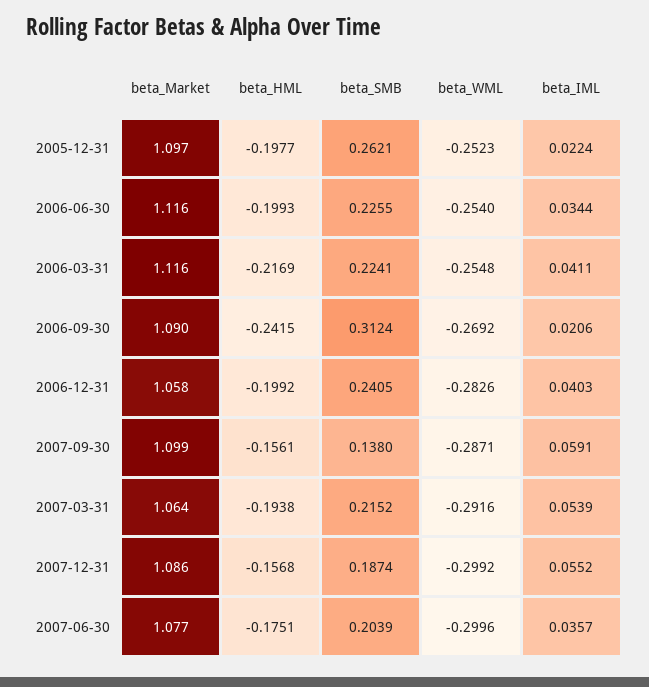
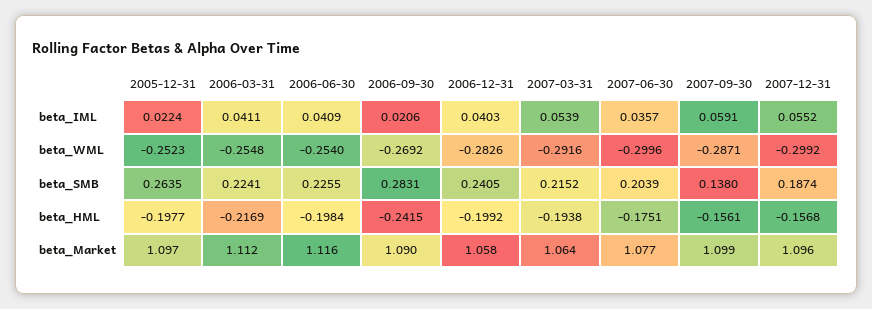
  {
    "beta_Market": {
      "2005-12-31": 1.097,
      "2006-06-30": 1.116,
-     "2006-03-31": 1.116,
+     "2006-03-31": 1.112,
      "2006-09-30": 1.09,
      "2006-12-31": 1.058,
      "2007-09-30": 1.099,
      "2007-03-31": 1.064,
-     "2007-12-31": 1.086,
+     "2007-12-31": 1.096,
      "2007-06-30": 1.077
    },
    "beta_HML": {
      "2005-12-31": -0.1977,
-     "2006-06-30": -0.1993,
+     "2006-06-30": -0.1984,
      "2006-03-31": -0.2169,
      "2006-09-30": -0.2415,
      "2006-12-31": -0.1992,
      "2007-09-30": -0.1561,
      "2007-03-31": -0.1938,
      "2007-12-31": -0.1568,
      "2007-06-30": -0.1751
    },
    "beta_SMB": {
-     "2005-12-31": 0.2621,
+     "2005-12-31": 0.2635,
      "2006-06-30": 0.2255,
      "2006-03-31": 0.2241,
-     "2006-09-30": 0.3124,
+     "2006-09-30": 0.2831,
      "2006-12-31": 0.2405,
      "2007-09-30": 0.138,
      "2007-03-31": 0.2152,
      "2007-12-31": 0.1874,
      "2007-06-30": 0.2039
    },
    "beta_WML": {
      "2005-12-31": -0.2523,
      "2006-06-30": -0.254,
      "2006-03-31": -0.2548,
      "2006-09-30": -0.2692,
      "2006-12-31": -0.2826,
      "2007-09-30": -0.2871,
      "2007-03-31": -0.2916,
      "2007-12-31": -0.2992,
      "2007-06-30": -0.2996
    },
    "beta_IML": {
      "2005-12-31": 0.0224,
-     "2006-06-30": 0.0344,
+     "2006-06-30": 0.0409,
      "2006-03-31": 0.0411,
      "2006-09-30": 0.0206,
      "2006-12-31": 0.0403,
      "2007-09-30": 0.0591,
      "2007-03-31": 0.0539,
      "2007-12-31": 0.0552,
      "2007-06-30": 0.0357
    }
  }

